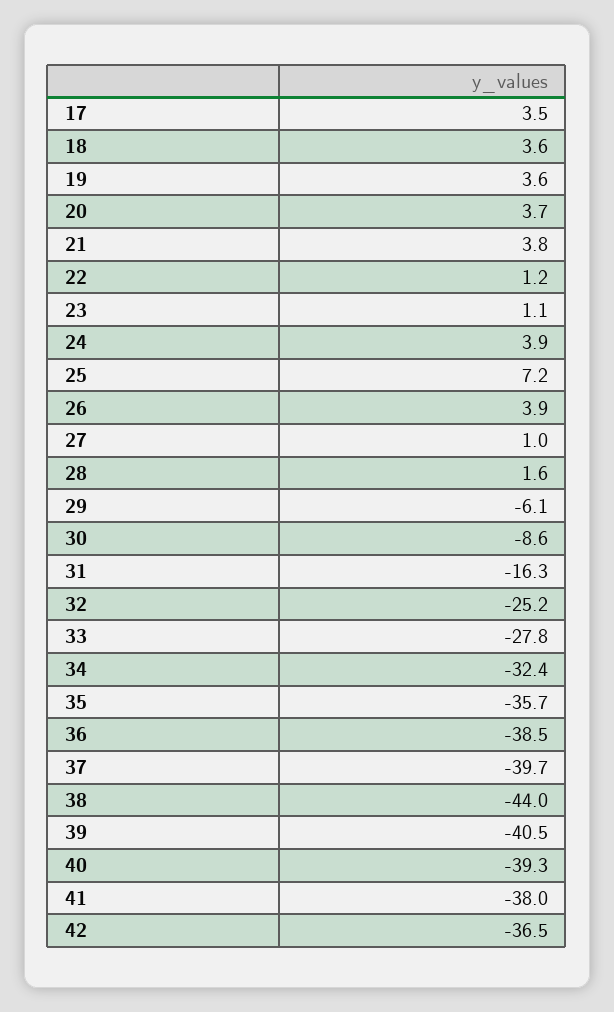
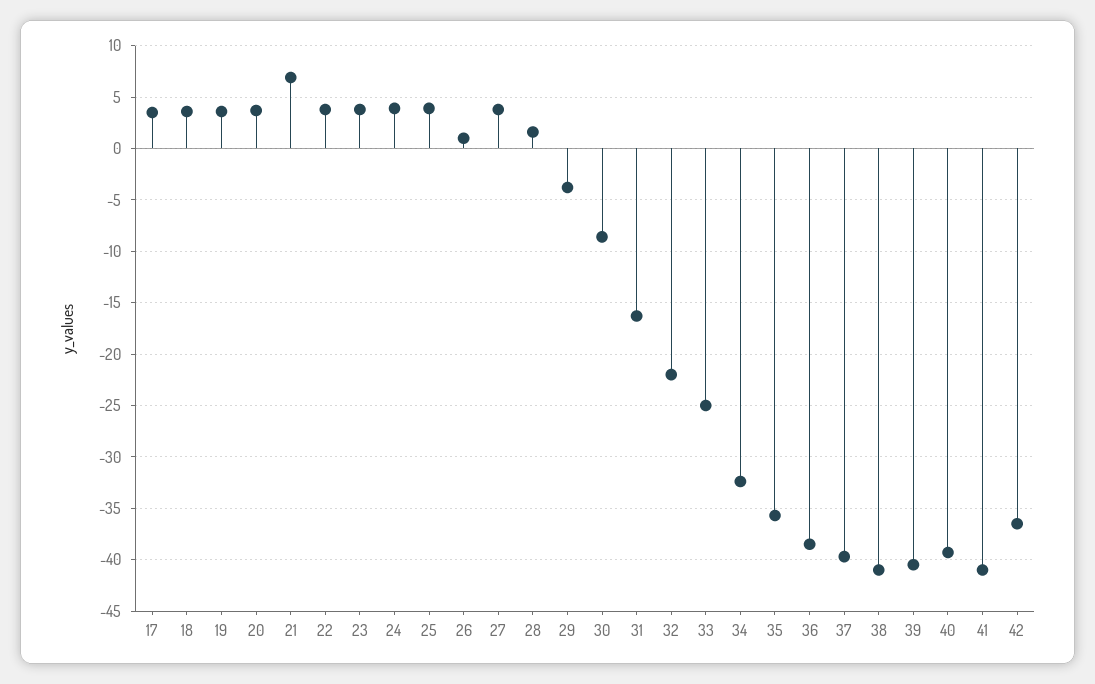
  {
    "17": 3.5,
    "18": 3.6,
    "19": 3.6,
    "20": 3.7,
-   "21": 3.8,
+   "21": 7,
-   "22": 1.2,
+   "22": 4,
-   "23": 1.1,
+   "23": 4,
    "24": 3.9,
-   "25": 7.2,
+   "25": 4,
-   "26": 3.9,
+   "26": 1,
-   "27": 1,
+   "27": 4,
    "28": 1.6,
-   "29": -6.1,
+   "29": -4,
    "30": -8.6,
    "31": -16.3,
-   "32": -25.2,
+   "32": -22,
-   "33": -27.8,
+   "33": -25,
    "34": -32.4,
    "35": -35.7,
    "36": -38.5,
    "37": -39.7,
-   "38": -44,
+   "38": -41,
    "39": -40.5,
    "40": -39.3,
-   "41": -38,
+   "41": -41,
    "42": -36.5
  }

